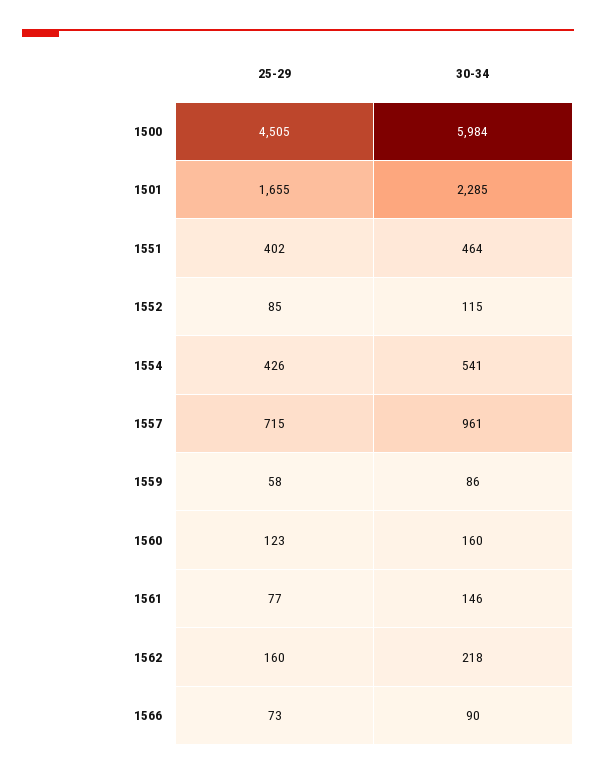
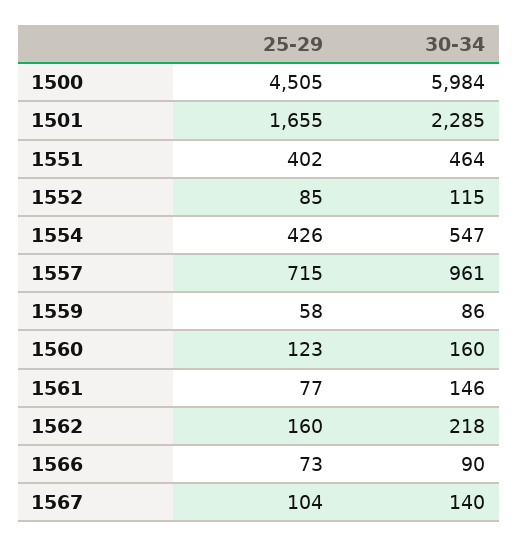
  {
    "25-29": {
      "1500": 4505,
      "1501": 1655,
      "1551": 402,
      "1552": 85,
      "1554": 426,
      "1557": 715,
      "1559": 58,
      "1560": 123,
      "1561": 77,
      "1562": 160,
-     "1566": 73
+     "1566": 73,
+     "1567": 104
    },
    "30-34": {
      "1500": 5984,
      "1501": 2285,
      "1551": 464,
      "1552": 115,
-     "1554": 541,
+     "1554": 547,
      "1557": 961,
      "1559": 86,
      "1560": 160,
      "1561": 146,
      "1562": 218,
-     "1566": 90
+     "1566": 90,
+     "1567": 140
    }
  }

